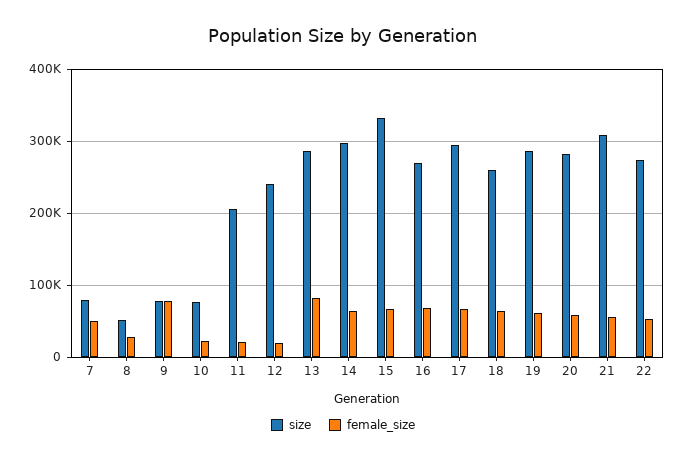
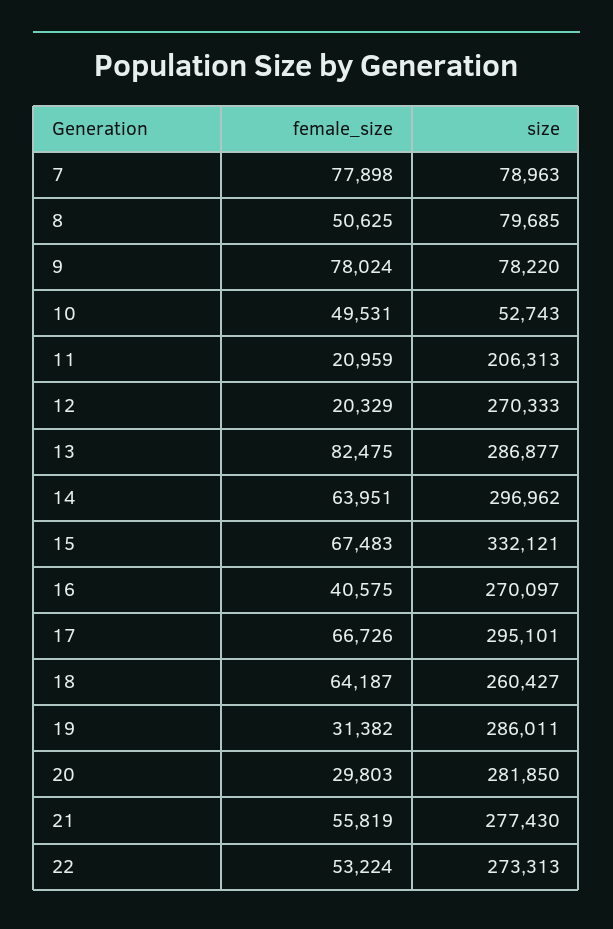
  {
    "size": {
      "7": 78963,
-     "8": 50000,
+     "8": 79685,
      "9": 78220,
-     "10": 80000,
+     "10": 52743,
      "11": 206313,
-     "12": 240000,
+     "12": 270333,
      "13": 286877,
      "14": 296962,
      "15": 332121,
      "16": 270097,
      "17": 295101,
      "18": 260427,
      "19": 286011,
      "20": 281850,
-     "21": 310000,
+     "21": 277430,
      "22": 273313
    },
    "female_size": {
-     "7": 50000,
+     "7": 77898,
-     "8": 30000,
+     "8": 50625,
      "9": 78024,
-     "10": 20000,
+     "10": 49531,
      "11": 20959,
      "12": 20329,
      "13": 82475,
      "14": 63951,
      "15": 67483,
-     "16": 70000,
+     "16": 40575,
      "17": 66726,
      "18": 64187,
-     "19": 60000,
+     "19": 31382,
-     "20": 60000,
+     "20": 29803,
      "21": 55819,
      "22": 53224
    }
  }

